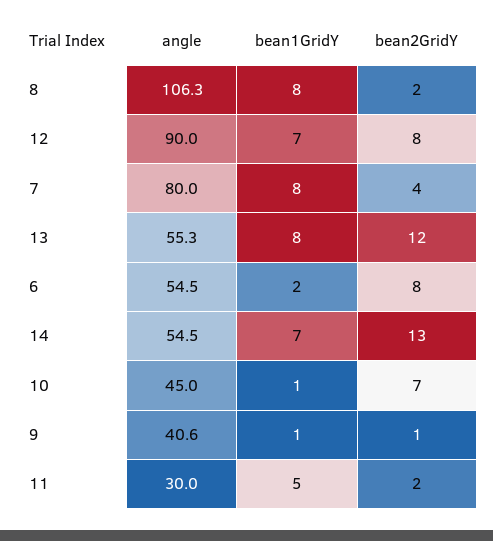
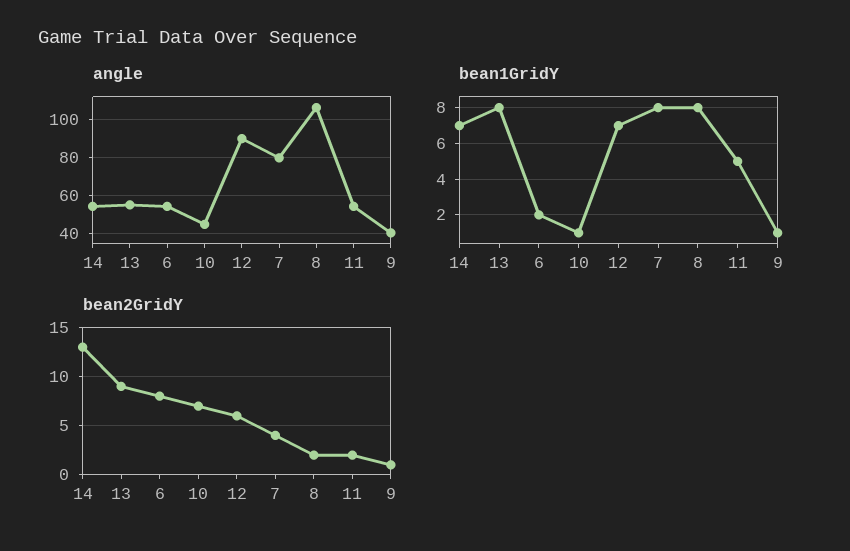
  {
    "angle": {
      "8": 106.3,
      "12": 90,
      "7": 80,
      "13": 55.3,
      "6": 54.5,
      "14": 54.5,
      "10": 45,
      "9": 40.6,
-     "11": 30
+     "11": 55
    },
    "bean1GridY": {
      "8": 8,
      "12": 7,
      "7": 8,
      "13": 8,
      "6": 2,
      "14": 7,
      "10": 1,
      "9": 1,
      "11": 5
    },
    "bean2GridY": {
      "8": 2,
-     "12": 8,
+     "12": 6,
      "7": 4,
-     "13": 12,
+     "13": 9,
      "6": 8,
      "14": 13,
      "10": 7,
      "9": 1,
      "11": 2
    }
  }

